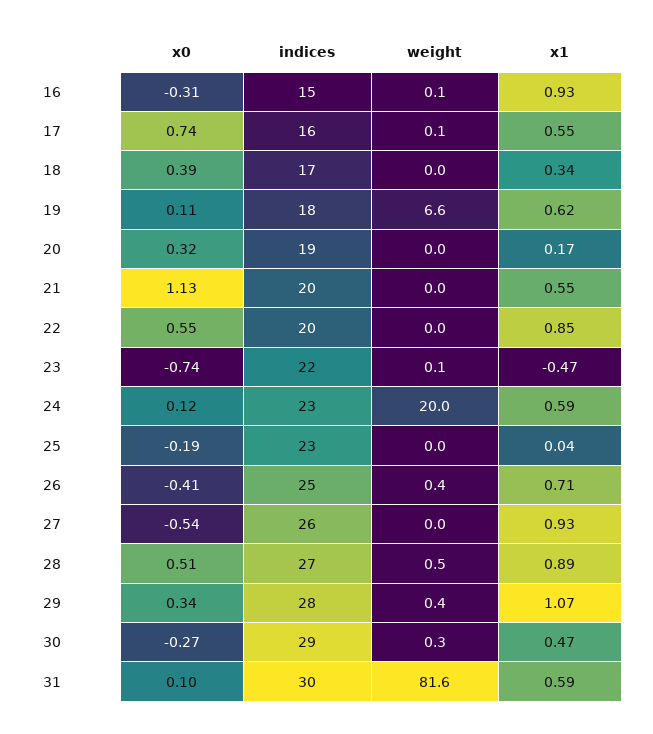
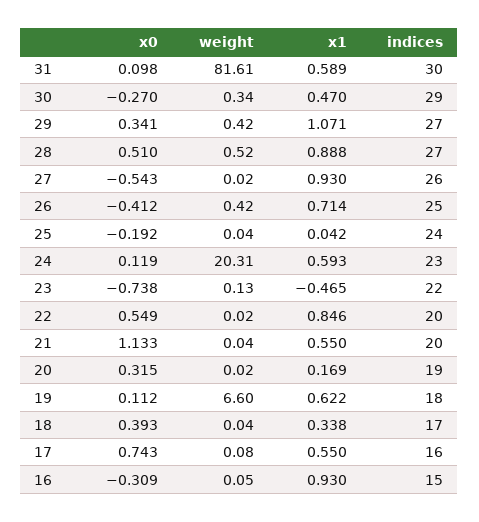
  {
    "x0": {
      "16": -0.309,
      "17": 0.743,
      "18": 0.393,
      "19": 0.112,
      "20": 0.315,
      "21": 1.133,
      "22": 0.549,
      "23": -0.738,
      "24": 0.119,
      "25": -0.192,
      "26": -0.412,
      "27": -0.543,
      "28": 0.51,
      "29": 0.341,
      "30": -0.27,
      "31": 0.098
    },
    "indices": {
      "16": 15,
      "17": 16,
      "18": 17,
      "19": 18,
      "20": 19,
      "21": 20,
      "22": 20,
      "23": 22,
      "24": 23,
-     "25": 23,
+     "25": 24,
      "26": 25,
      "27": 26,
      "28": 27,
-     "29": 28,
+     "29": 27,
      "30": 29,
      "31": 30
    },
    "weight": {
      "16": 0.05,
      "17": 0.08,
      "18": 0.04,
      "19": 6.6,
      "20": 0.02,
      "21": 0.04,
      "22": 0.02,
      "23": 0.13,
-     "24": 20,
+     "24": 20.31,
      "25": 0.04,
      "26": 0.42,
      "27": 0.02,
      "28": 0.52,
      "29": 0.42,
      "30": 0.34,
      "31": 81.61
    },
    "x1": {
      "16": 0.93,
      "17": 0.55,
      "18": 0.338,
      "19": 0.622,
      "20": 0.169,
      "21": 0.55,
      "22": 0.846,
      "23": -0.465,
      "24": 0.593,
      "25": 0.042,
      "26": 0.714,
      "27": 0.93,
      "28": 0.888,
      "29": 1.071,
      "30": 0.47,
      "31": 0.589
    }
  }

